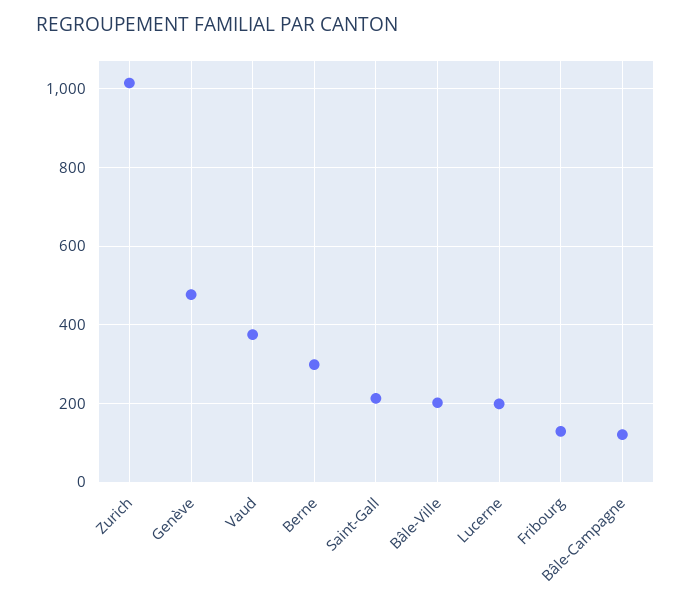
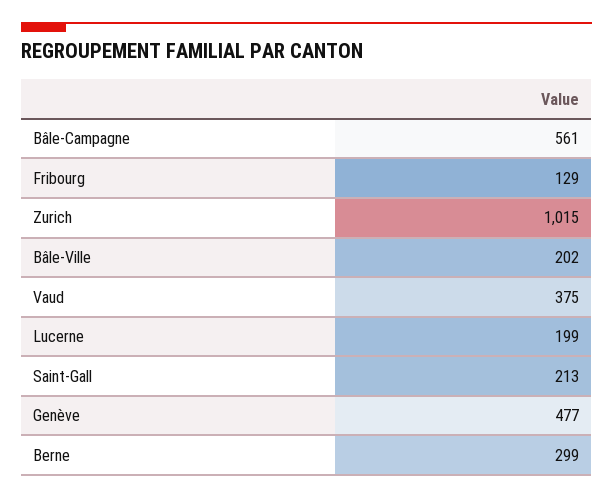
  {
    "Zurich": 1015,
    "Genève": 477,
    "Vaud": 375,
    "Berne": 299,
    "Saint-Gall": 213,
    "Bâle-Ville": 202,
    "Lucerne": 199,
    "Fribourg": 129,
-   "Bâle-Campagne": 120
+   "Bâle-Campagne": 561
  }

